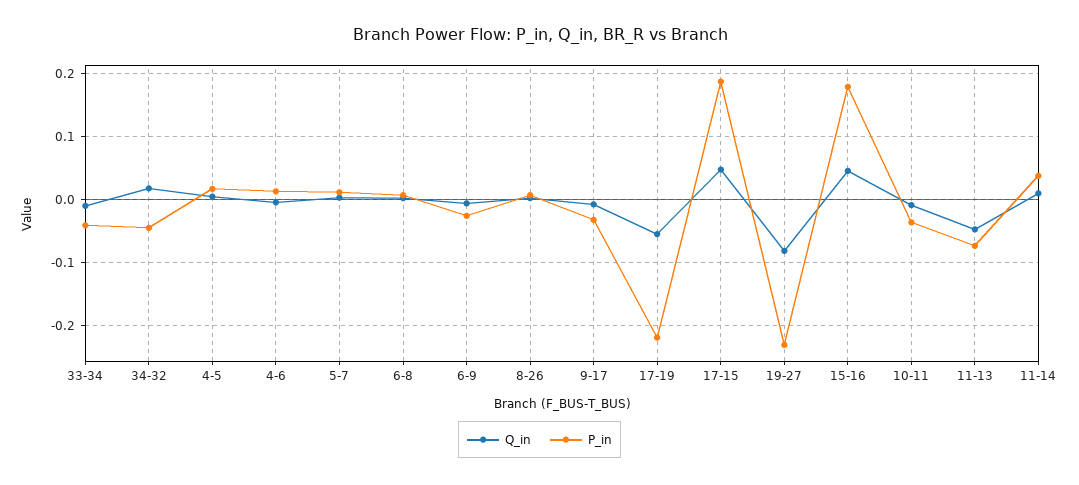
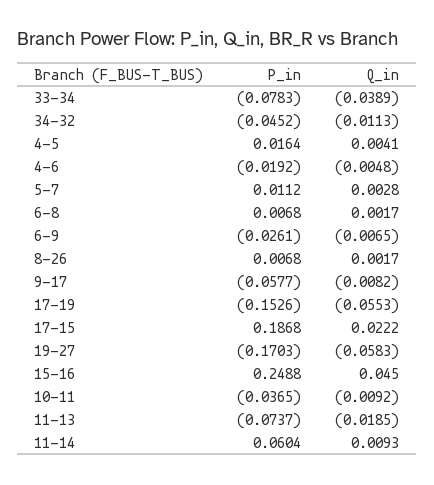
  {
    "Q_in": {
-     "33-34": -0.01,
+     "33-34": -0.0389,
-     "34-32": 0.02,
+     "34-32": -0.0113,
      "4-5": 0.0041,
      "4-6": -0.0048,
      "5-7": 0.0028,
      "6-8": 0.0017,
      "6-9": -0.0065,
      "8-26": 0.0017,
      "9-17": -0.0082,
      "17-19": -0.0553,
-     "17-15": 0.05,
+     "17-15": 0.0222,
-     "19-27": -0.08,
+     "19-27": -0.0583,
      "15-16": 0.045,
      "10-11": -0.0092,
-     "11-13": -0.05,
+     "11-13": -0.0185,
      "11-14": 0.0093
    },
    "P_in": {
-     "33-34": -0.04,
+     "33-34": -0.0783,
      "34-32": -0.0452,
      "4-5": 0.0164,
-     "4-6": 0.01,
+     "4-6": -0.0192,
      "5-7": 0.0112,
      "6-8": 0.0068,
      "6-9": -0.0261,
      "8-26": 0.0068,
-     "9-17": -0.03,
+     "9-17": -0.0577,
-     "17-19": -0.22,
+     "17-19": -0.1526,
      "17-15": 0.1868,
-     "19-27": -0.23,
+     "19-27": -0.1703,
-     "15-16": 0.18,
+     "15-16": 0.2488,
      "10-11": -0.0365,
      "11-13": -0.0737,
-     "11-14": 0.04
+     "11-14": 0.0604
    }
  }

